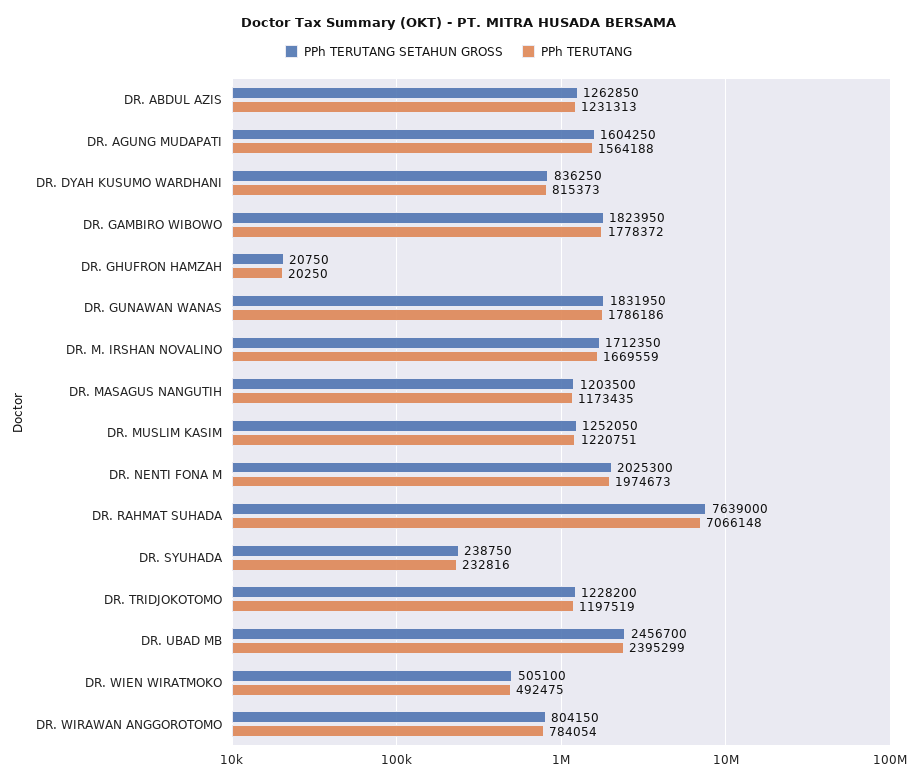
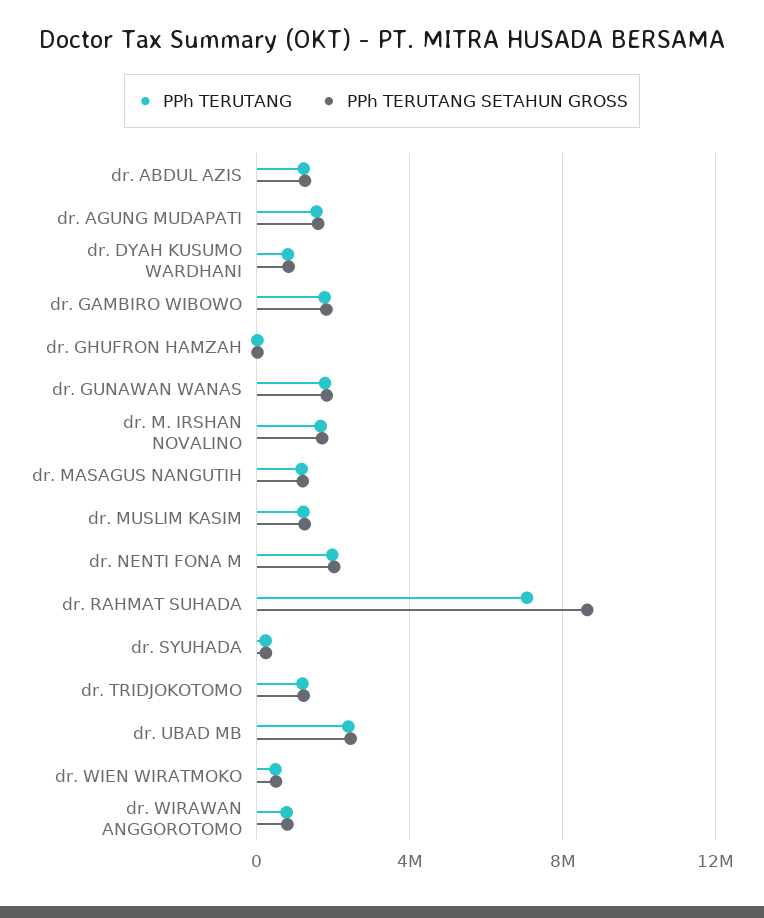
  {
    "PPh TERUTANG SETAHUN GROSS": {
      "DR. ABDUL AZIS": 1262850,
      "DR. AGUNG MUDAPATI": 1604250,
      "DR. DYAH KUSUMO WARDHANI": 836250,
      "DR. GAMBIRO WIBOWO": 1823950,
      "DR. GHUFRON HAMZAH": 20750,
      "DR. GUNAWAN WANAS": 1831950,
      "DR. M. IRSHAN NOVALINO": 1712350,
      "DR. MASAGUS NANGUTIH": 1203500,
      "DR. MUSLIM KASIM": 1252050,
      "DR. NENTI FONA M": 2025300,
-     "DR. RAHMAT SUHADA": 7639000,
+     "DR. RAHMAT SUHADA": 8500000,
      "DR. SYUHADA": 238750,
      "DR. TRIDJOKOTOMO": 1228200,
      "DR. UBAD MB": 2456700,
      "DR. WIEN WIRATMOKO": 505100,
      "DR. WIRAWAN ANGGOROTOMO": 804150
    },
    "PPh TERUTANG": {
      "DR. ABDUL AZIS": 1231313,
      "DR. AGUNG MUDAPATI": 1564188,
      "DR. DYAH KUSUMO WARDHANI": 815373,
      "DR. GAMBIRO WIBOWO": 1778372,
      "DR. GHUFRON HAMZAH": 20250,
      "DR. GUNAWAN WANAS": 1786186,
      "DR. M. IRSHAN NOVALINO": 1669559,
      "DR. MASAGUS NANGUTIH": 1173435,
      "DR. MUSLIM KASIM": 1220751,
      "DR. NENTI FONA M": 1974673,
      "DR. RAHMAT SUHADA": 7066148,
      "DR. SYUHADA": 232816,
      "DR. TRIDJOKOTOMO": 1197519,
      "DR. UBAD MB": 2395299,
      "DR. WIEN WIRATMOKO": 492475,
      "DR. WIRAWAN ANGGOROTOMO": 784054
    }
  }

